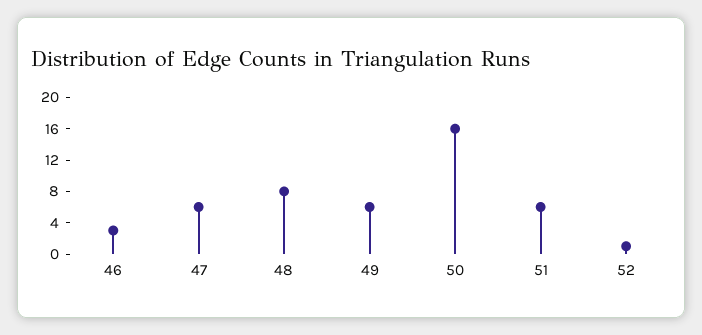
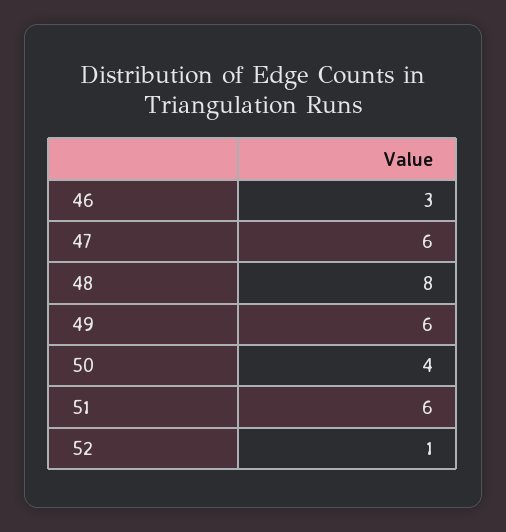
  {
    "46": 3,
    "47": 6,
    "48": 8,
    "49": 6,
-   "50": 16,
+   "50": 4,
    "51": 6,
    "52": 1
  }

